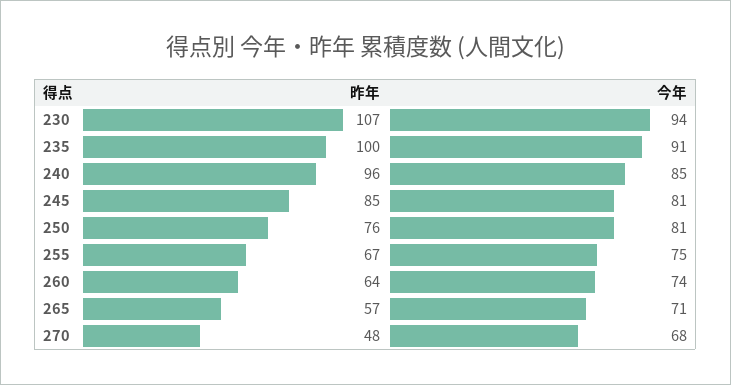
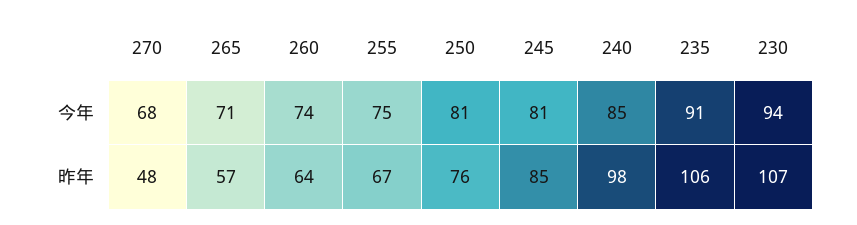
  {
    "昨年": {
      "230": 107,
-     "235": 100,
+     "235": 106,
-     "240": 96,
+     "240": 98,
      "245": 85,
      "250": 76,
      "255": 67,
      "260": 64,
      "265": 57,
      "270": 48
    },
    "今年": {
      "230": 94,
      "235": 91,
      "240": 85,
      "245": 81,
      "250": 81,
      "255": 75,
      "260": 74,
      "265": 71,
      "270": 68
    }
  }

